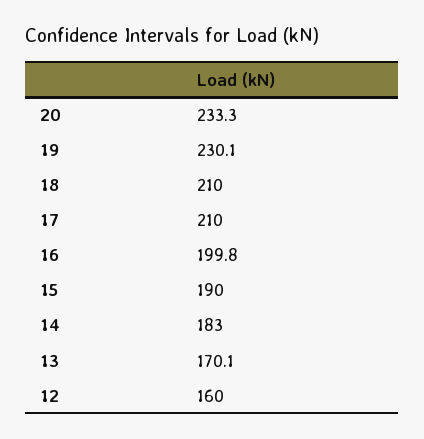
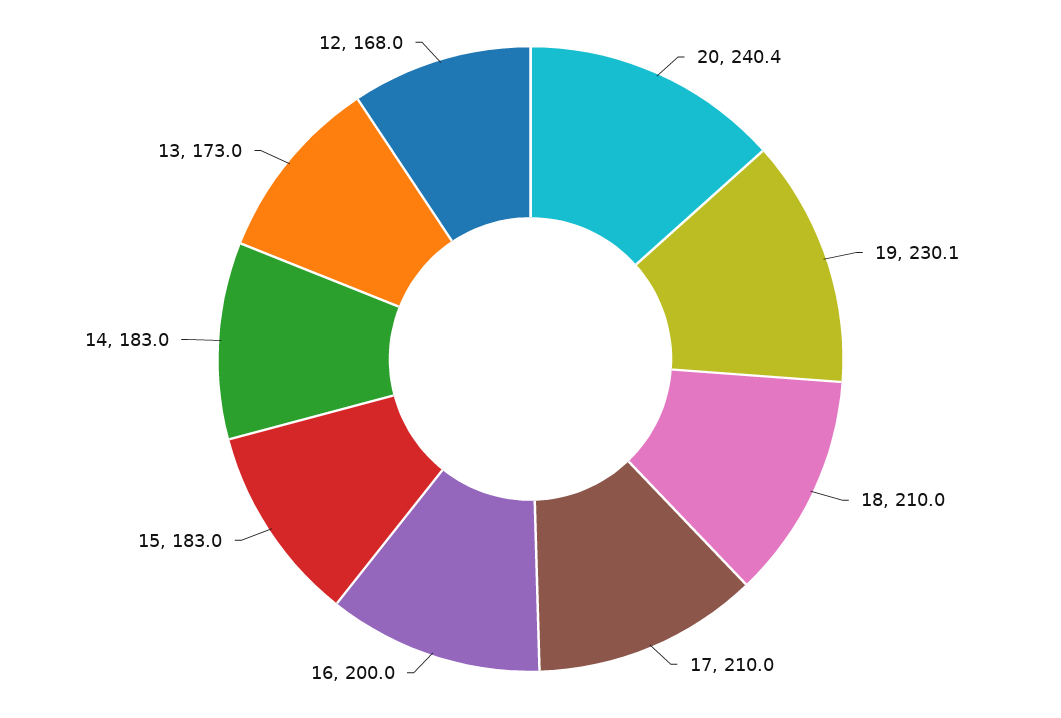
  {
-   "20": 233.3,
+   "20": 240.4,
    "19": 230.1,
    "18": 210,
    "17": 210,
-   "16": 199.8,
+   "16": 200,
-   "15": 190,
+   "15": 183,
    "14": 183,
-   "13": 170.1,
+   "13": 173,
-   "12": 160
+   "12": 168
  }

